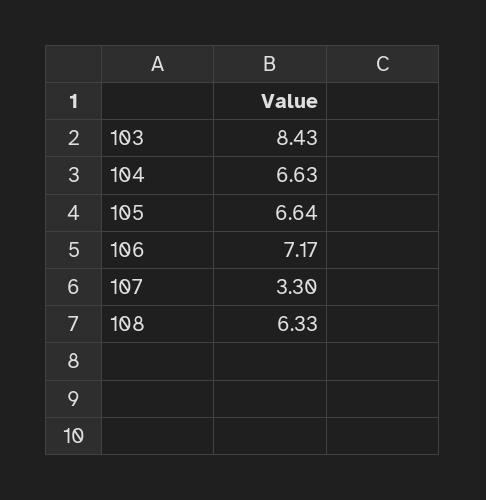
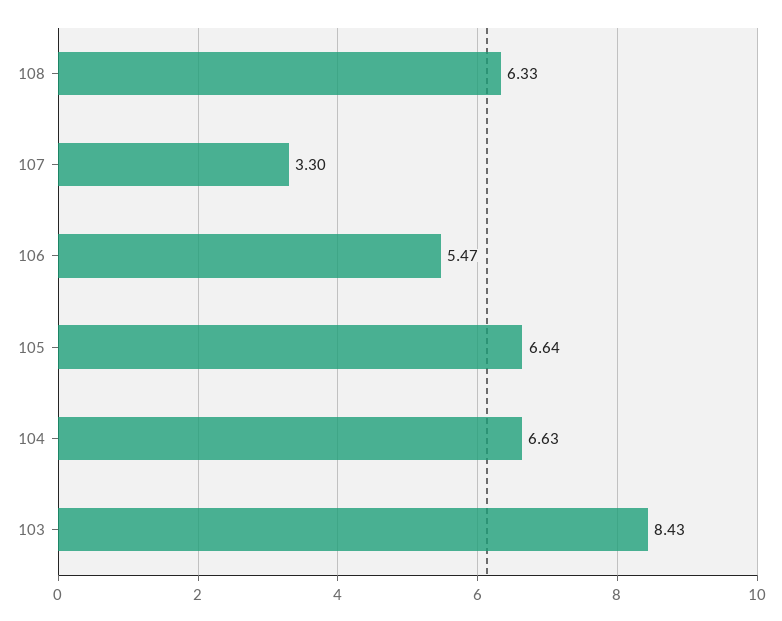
  {
    "103": 8.43,
    "104": 6.63,
    "105": 6.64,
-   "106": 7.17,
+   "106": 5.47,
    "107": 3.3,
    "108": 6.33
  }

